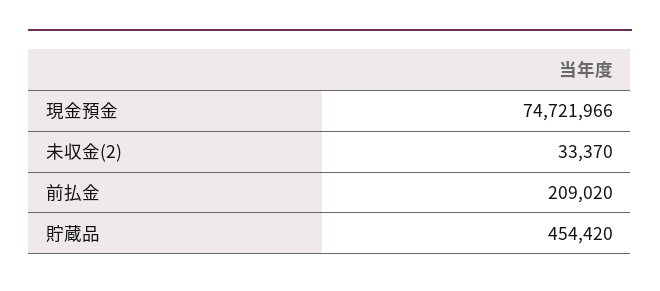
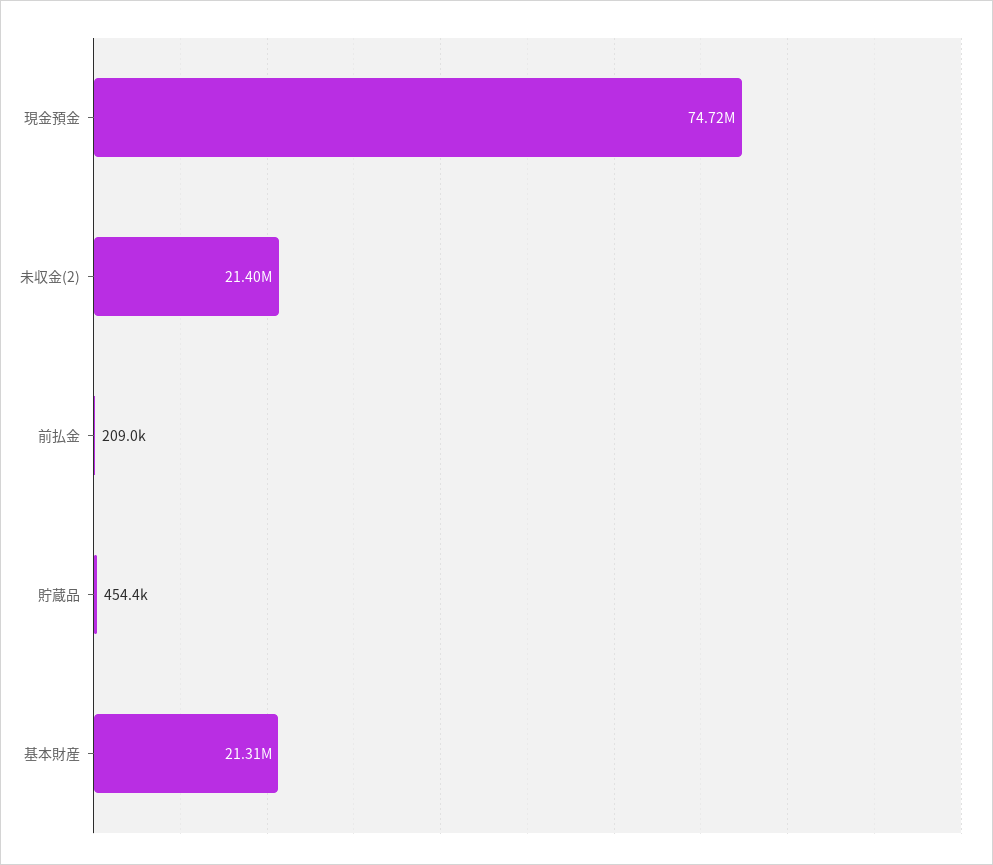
  {
    "現金預金": 74721966,
-   "未収金(2)": 33370,
+   "未収金(2)": 21400000,
    "前払金": 209020,
-   "貯蔵品": 454420
+   "貯蔵品": 454420,
+   "基本財産": 21310000
  }

